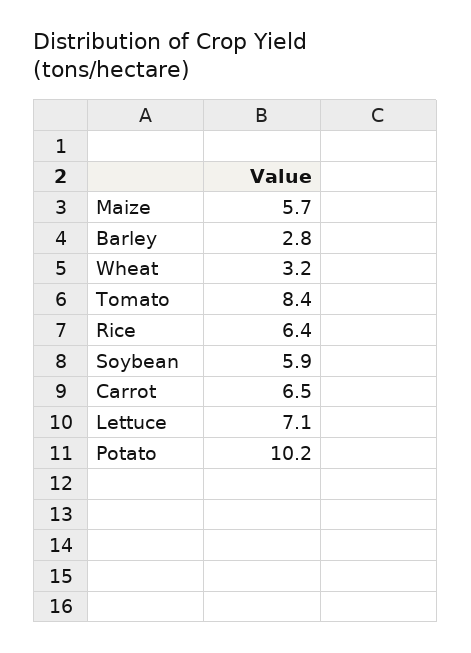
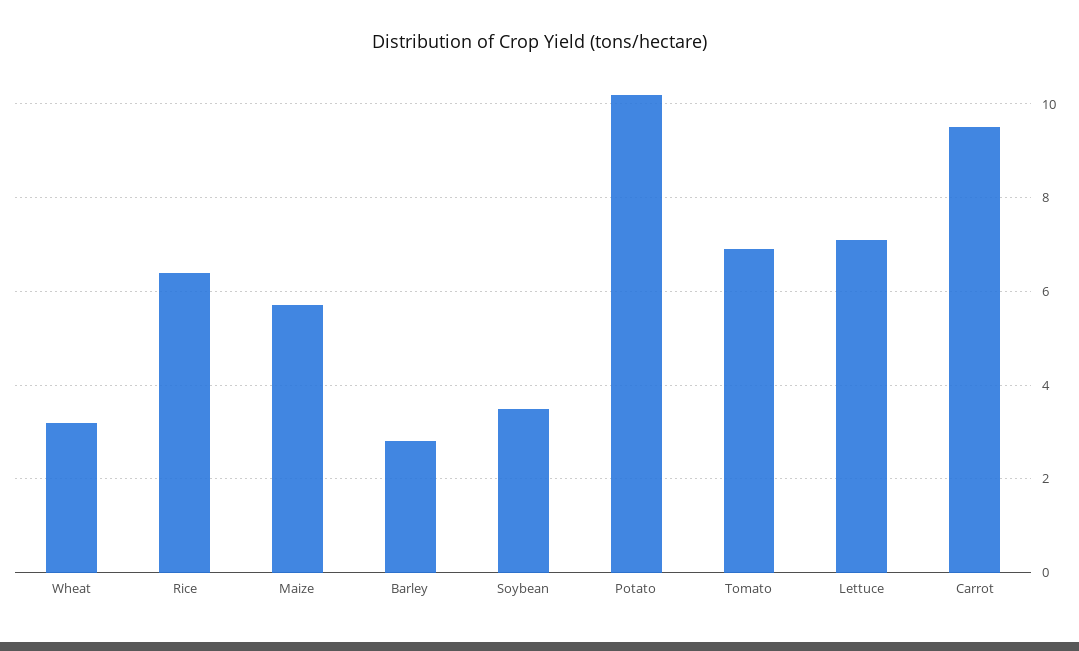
  {
    "Maize": 5.7,
    "Barley": 2.8,
    "Wheat": 3.2,
-   "Tomato": 8.4,
+   "Tomato": 7,
    "Rice": 6.4,
-   "Soybean": 5.9,
+   "Soybean": 3.5,
-   "Carrot": 6.5,
+   "Carrot": 9.5,
    "Lettuce": 7.1,
    "Potato": 10.2
  }

